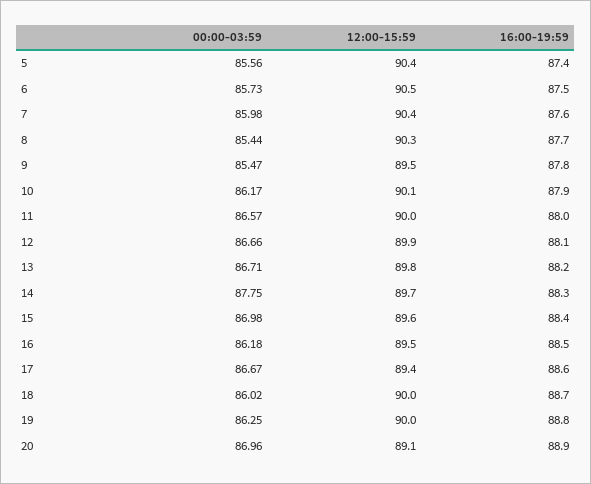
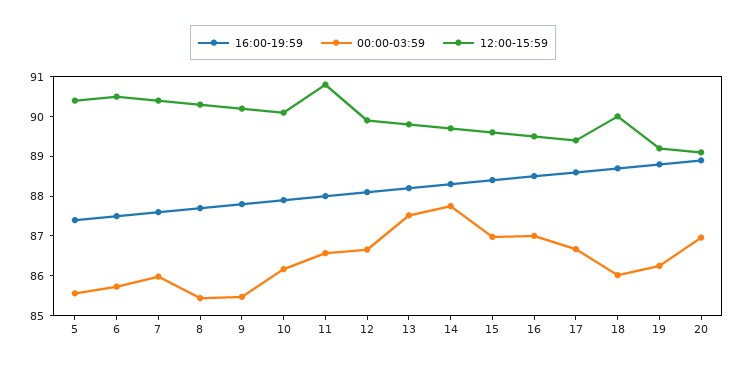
  {
    "00:00-03:59": {
      "5": 85.56,
      "6": 85.73,
      "7": 85.98,
      "8": 85.44,
      "9": 85.47,
      "10": 86.17,
      "11": 86.57,
      "12": 86.66,
-     "13": 86.71,
+     "13": 87.5,
      "14": 87.75,
      "15": 86.98,
-     "16": 86.18,
+     "16": 87,
      "17": 86.67,
      "18": 86.02,
      "19": 86.25,
      "20": 86.96
    },
    "12:00-15:59": {
      "5": 90.4,
      "6": 90.5,
      "7": 90.4,
      "8": 90.3,
-     "9": 89.5,
+     "9": 90.25,
      "10": 90.1,
-     "11": 90,
+     "11": 90.75,
      "12": 89.9,
      "13": 89.8,
      "14": 89.7,
      "15": 89.6,
      "16": 89.5,
      "17": 89.4,
      "18": 90,
-     "19": 90,
+     "19": 89.25,
      "20": 89.1
    },
    "16:00-19:59": {
      "5": 87.4,
      "6": 87.5,
      "7": 87.6,
      "8": 87.7,
      "9": 87.8,
      "10": 87.9,
      "11": 88,
      "12": 88.1,
      "13": 88.2,
      "14": 88.3,
      "15": 88.4,
      "16": 88.5,
      "17": 88.6,
      "18": 88.7,
      "19": 88.8,
      "20": 88.9
    }
  }

